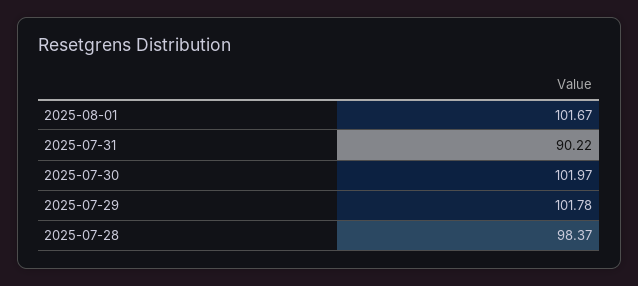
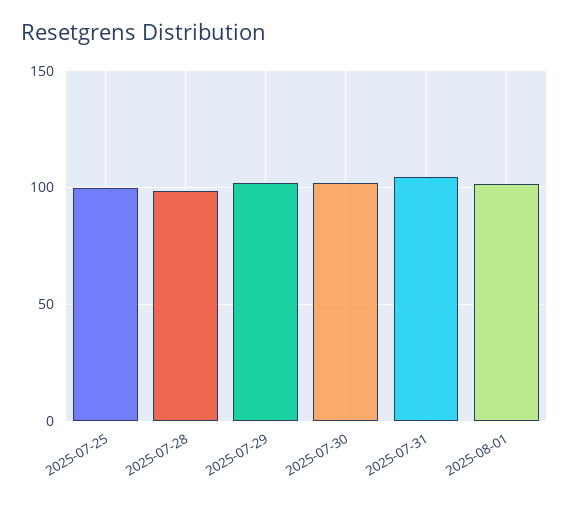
  {
    "2025-08-01": 101.67,
-   "2025-07-31": 90.22,
+   "2025-07-31": 105,
    "2025-07-30": 101.97,
    "2025-07-29": 101.78,
-   "2025-07-28": 98.37
+   "2025-07-28": 98.37,
+   "2025-07-25": 100
  }

